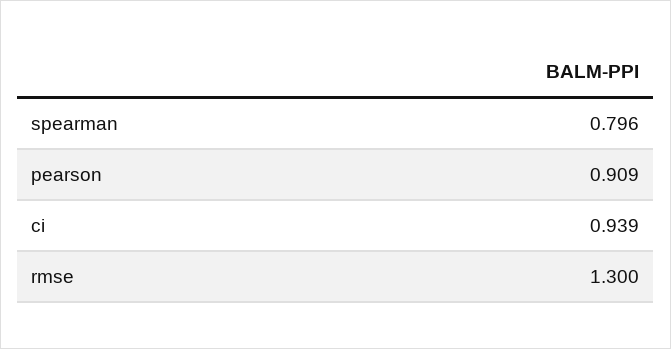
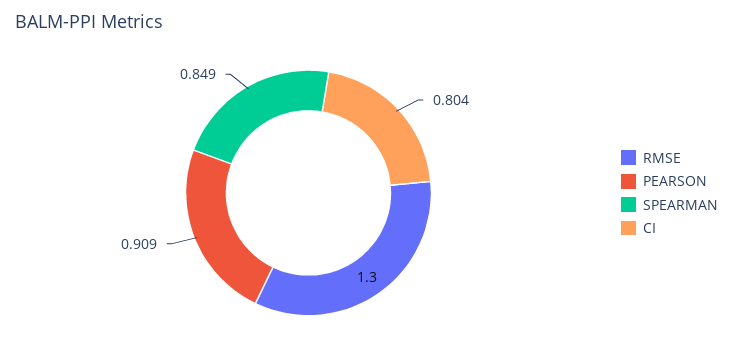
  {
-   "spearman": 0.796,
+   "spearman": 0.849,
    "pearson": 0.909,
-   "ci": 0.939,
+   "ci": 0.804,
    "rmse": 1.3
  }

